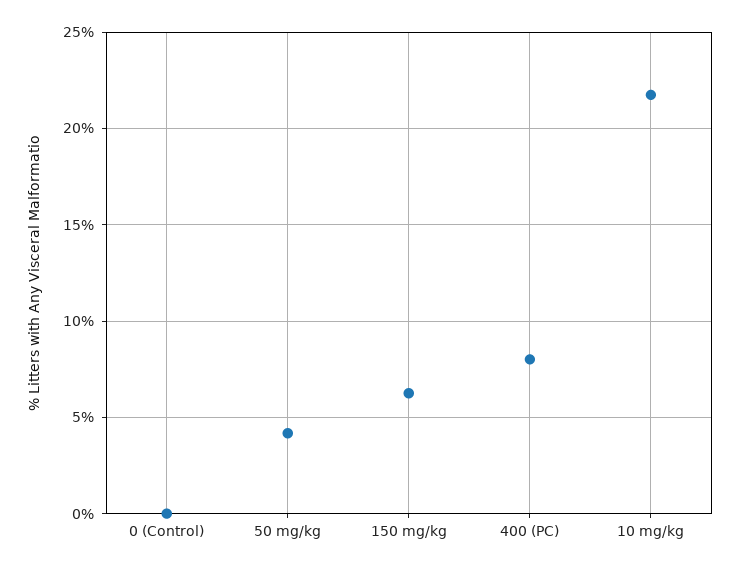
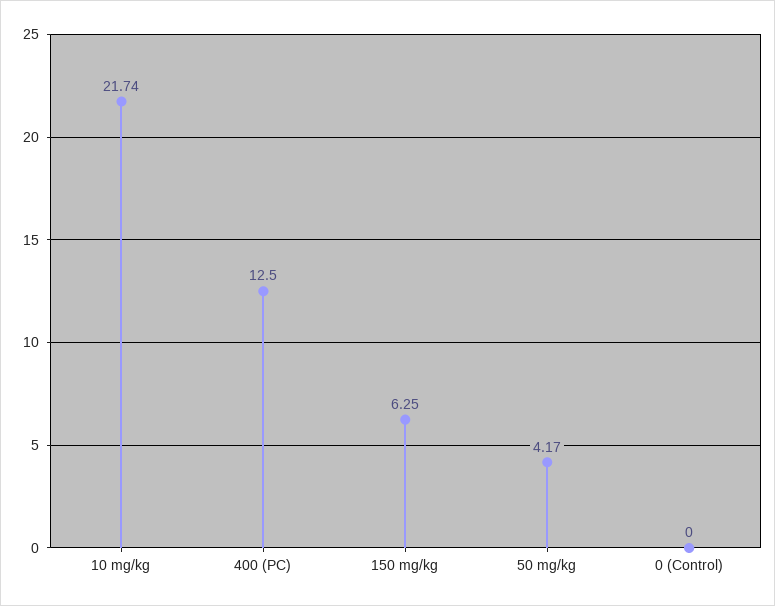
  {
    "0 (Control)": 0,
    "50 mg/kg": 4.17,
    "150 mg/kg": 6.25,
-   "400 (PC)": 8,
+   "400 (PC)": 12.5,
    "10 mg/kg": 21.74
  }

